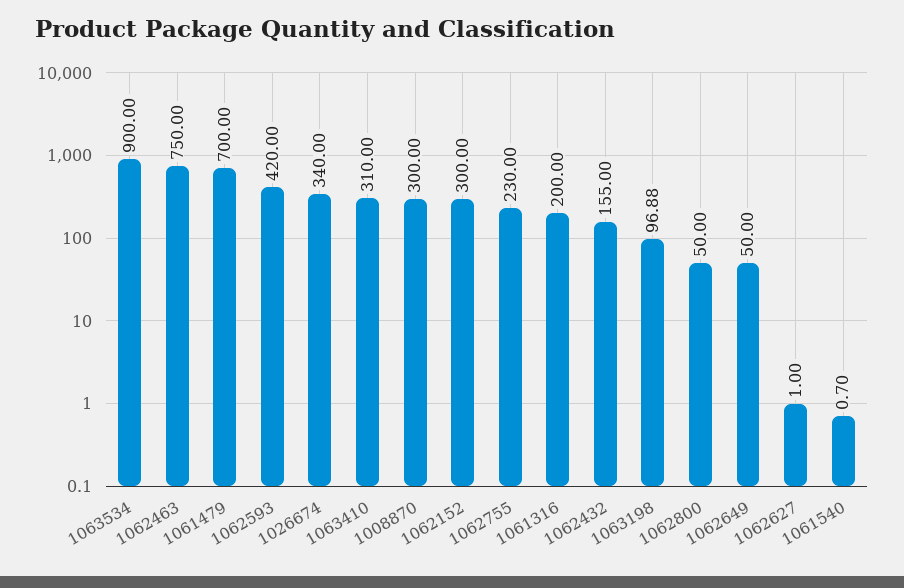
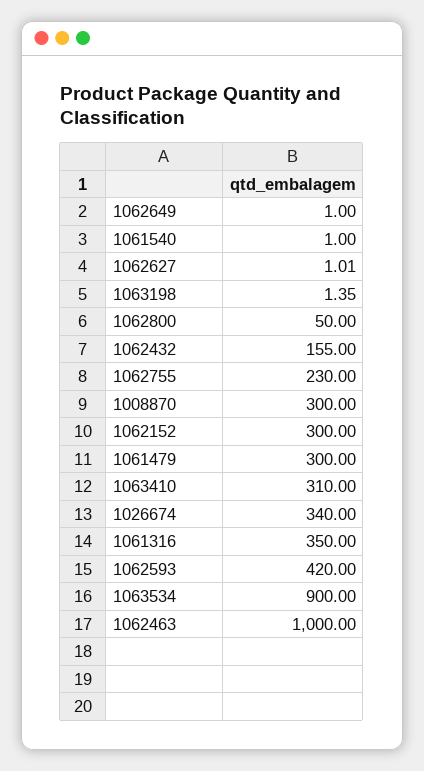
  {
    "1063534": 900,
-   "1062463": 750,
+   "1062463": 1000,
-   "1061479": 700,
+   "1061479": 300,
    "1062593": 420,
    "1026674": 340,
    "1063410": 310,
    "1008870": 300,
    "1062152": 300,
    "1062755": 230,
-   "1061316": 200,
+   "1061316": 350,
    "1062432": 155,
-   "1063198": 96.88,
+   "1063198": 1.35,
    "1062800": 50,
-   "1062649": 50,
+   "1062649": 1,
-   "1062627": 1,
+   "1062627": 1.01,
-   "1061540": 0.7
+   "1061540": 1
  }

